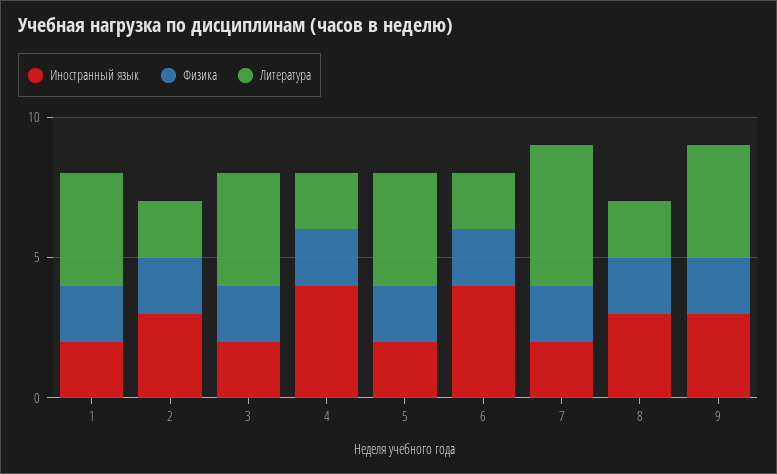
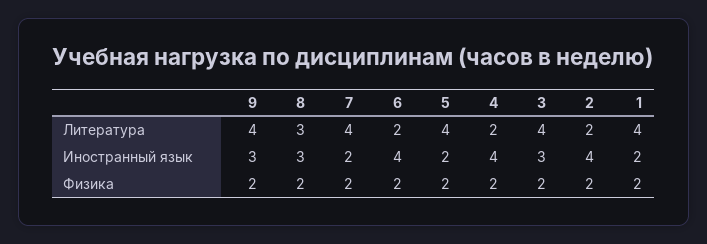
  {
    "Иностранный язык": {
      "1": 2,
-     "2": 3,
+     "2": 4,
-     "3": 2,
+     "3": 3,
      "4": 4,
      "5": 2,
      "6": 4,
      "7": 2,
      "8": 3,
      "9": 3
    },
    "Физика": {
      "1": 2,
      "2": 2,
      "3": 2,
      "4": 2,
      "5": 2,
      "6": 2,
      "7": 2,
      "8": 2,
      "9": 2
    },
    "Литература": {
      "1": 4,
      "2": 2,
      "3": 4,
      "4": 2,
      "5": 4,
      "6": 2,
-     "7": 5,
+     "7": 4,
-     "8": 2,
+     "8": 3,
      "9": 4
    }
  }

